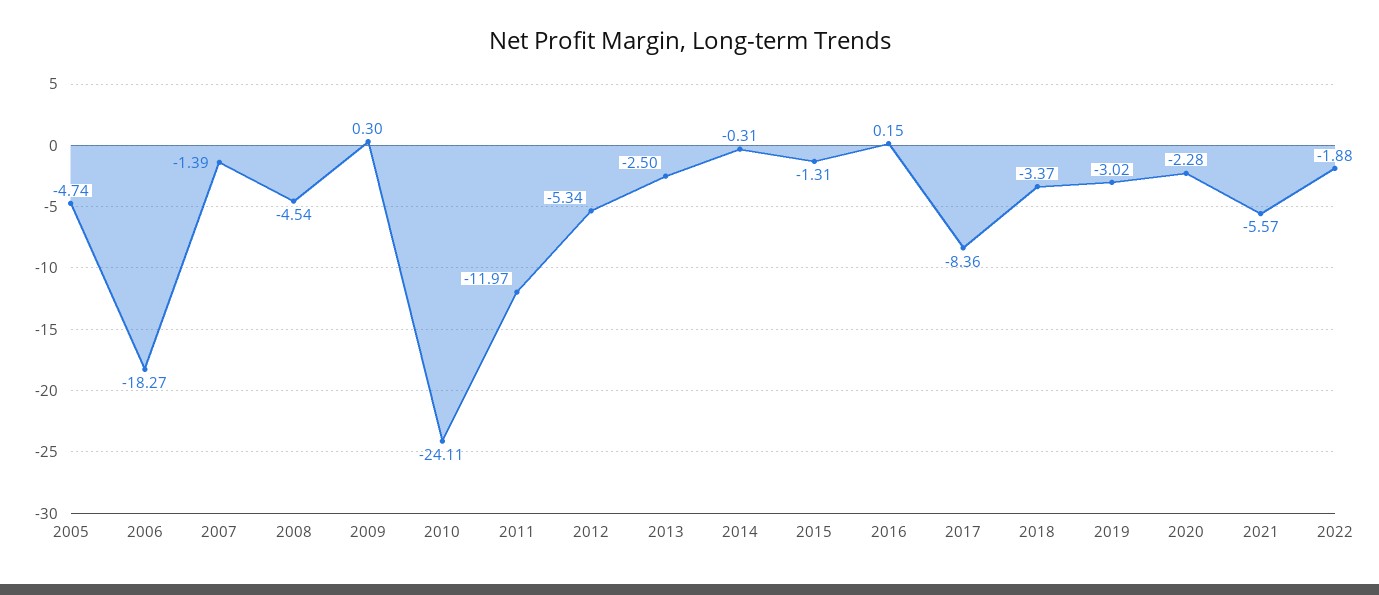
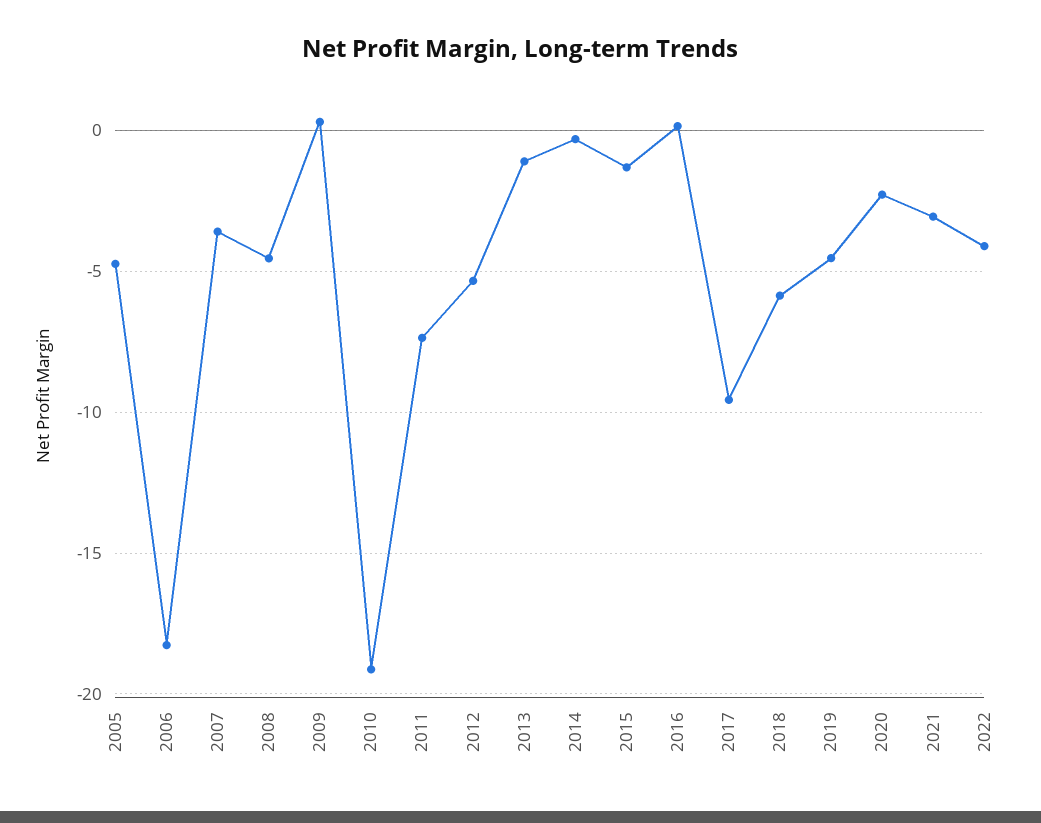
  {
    "2005": -4.74,
    "2006": -18.27,
-   "2007": -1.39,
+   "2007": -3.5,
    "2008": -4.54,
    "2009": 0.3,
-   "2010": -24.11,
+   "2010": -19,
-   "2011": -11.97,
+   "2011": -7.5,
    "2012": -5.34,
-   "2013": -2.5,
+   "2013": -1,
    "2014": -0.31,
    "2015": -1.31,
    "2016": 0.15,
-   "2017": -8.36,
+   "2017": -9.5,
-   "2018": -3.37,
+   "2018": -6,
-   "2019": -3.02,
+   "2019": -4.5,
    "2020": -2.28,
-   "2021": -5.57,
+   "2021": -3,
-   "2022": -1.88
+   "2022": -4
  }

